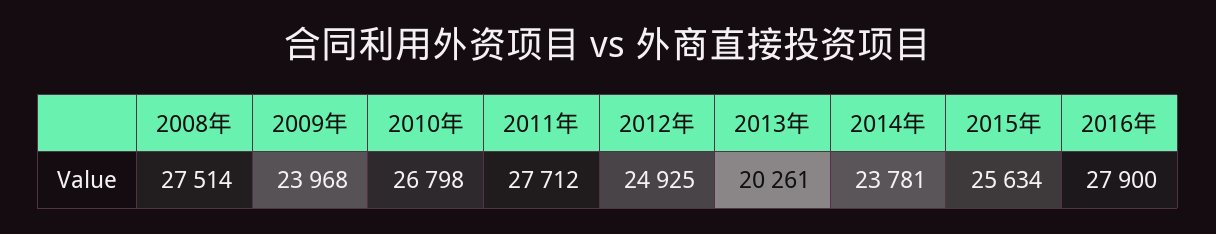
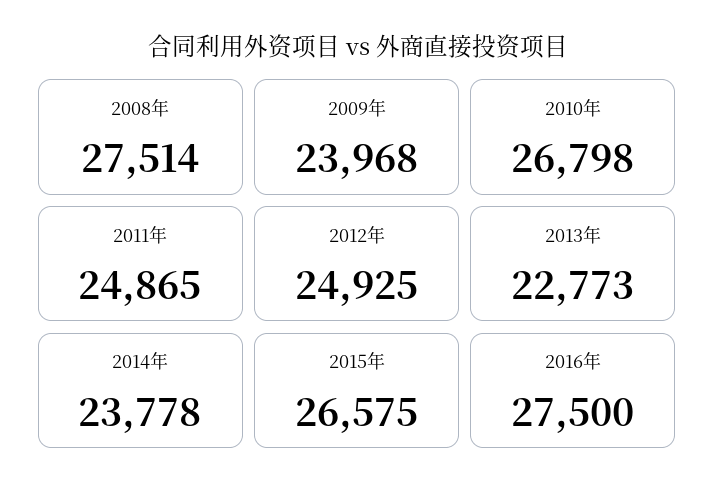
  {
    "2008年": 27514,
    "2009年": 23968,
    "2010年": 26798,
-   "2011年": 27712,
+   "2011年": 24865,
    "2012年": 24925,
-   "2013年": 20261,
+   "2013年": 22773,
-   "2014年": 23781,
+   "2014年": 23778,
-   "2015年": 25634,
+   "2015年": 26575,
-   "2016年": 27900
+   "2016年": 27500
  }

